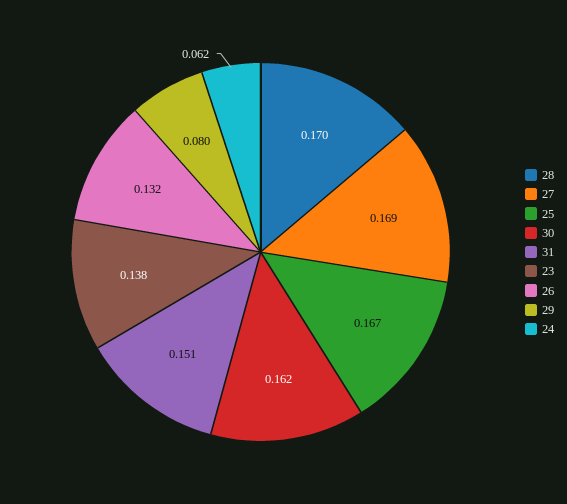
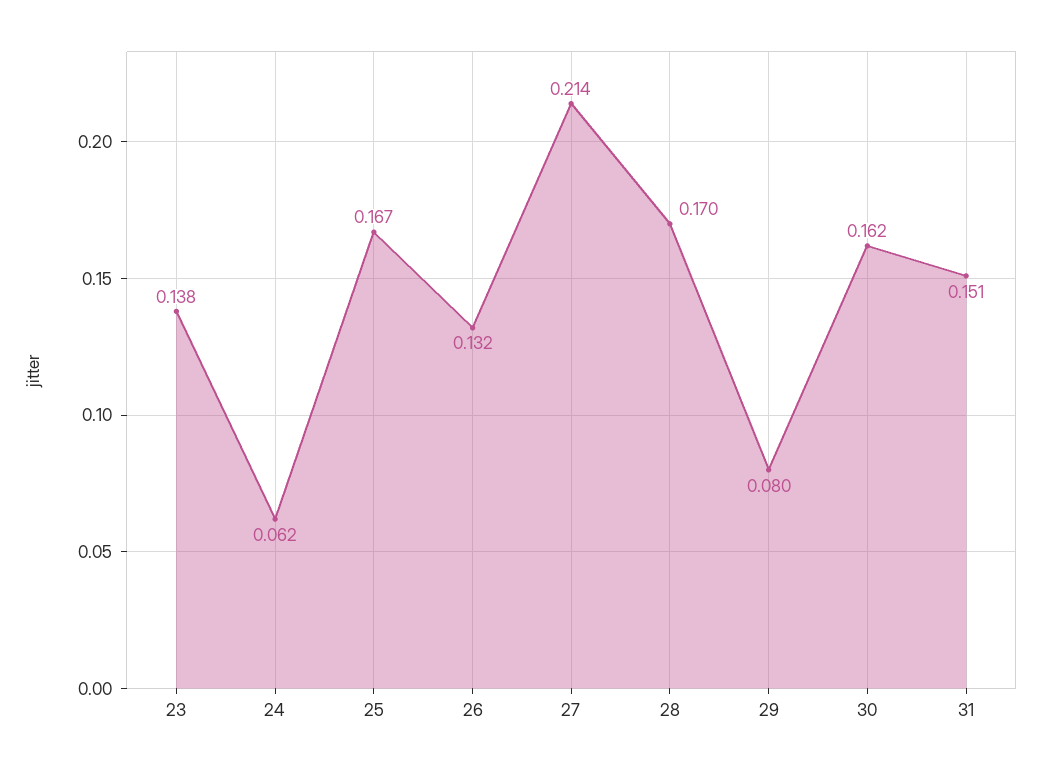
  {
    "28": 0.17,
-   "27": 0.169,
+   "27": 0.214,
    "25": 0.167,
    "30": 0.162,
    "31": 0.151,
    "23": 0.138,
    "26": 0.132,
    "29": 0.08,
    "24": 0.062
  }

